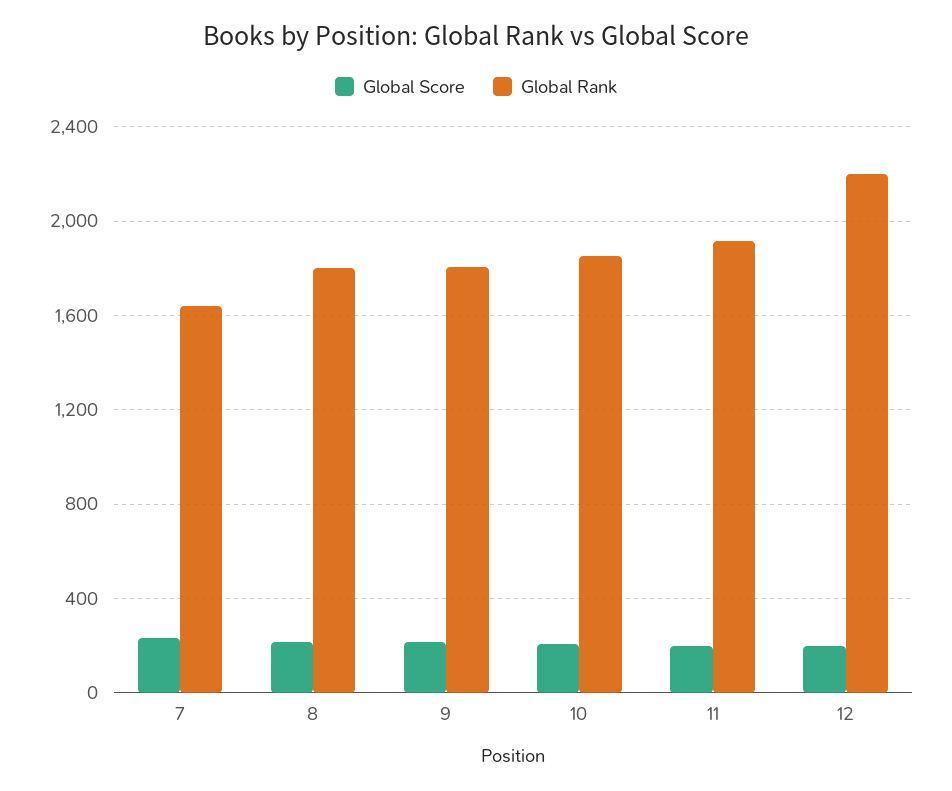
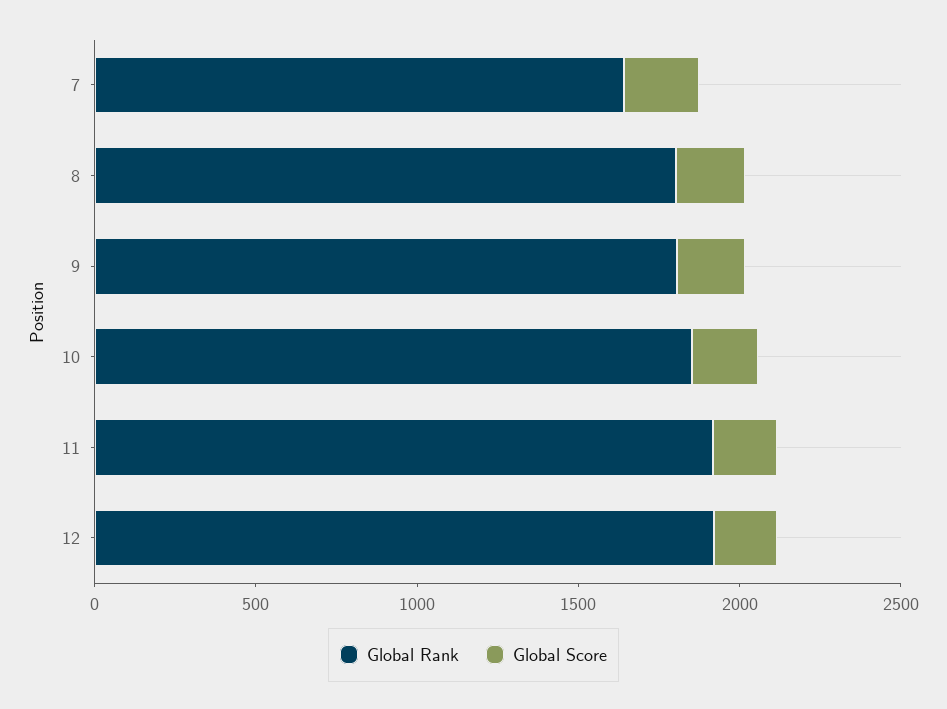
  {
    "Global Score": {
      "7": 250,
      "8": 200,
      "9": 200,
      "10": 200,
      "11": 200,
      "12": 200
    },
    "Global Rank": {
      "7": 1650,
      "8": 1800,
      "9": 1800,
      "10": 1850,
      "11": 1900,
-     "12": 2200
+     "12": 1900
    }
  }

